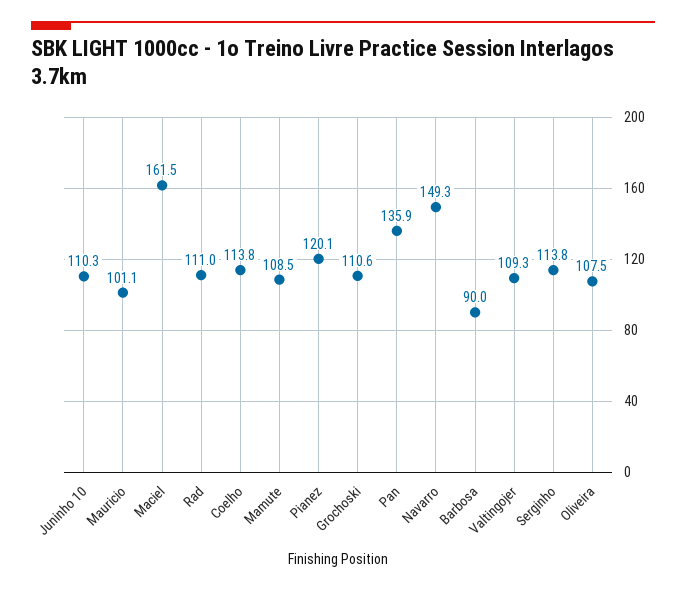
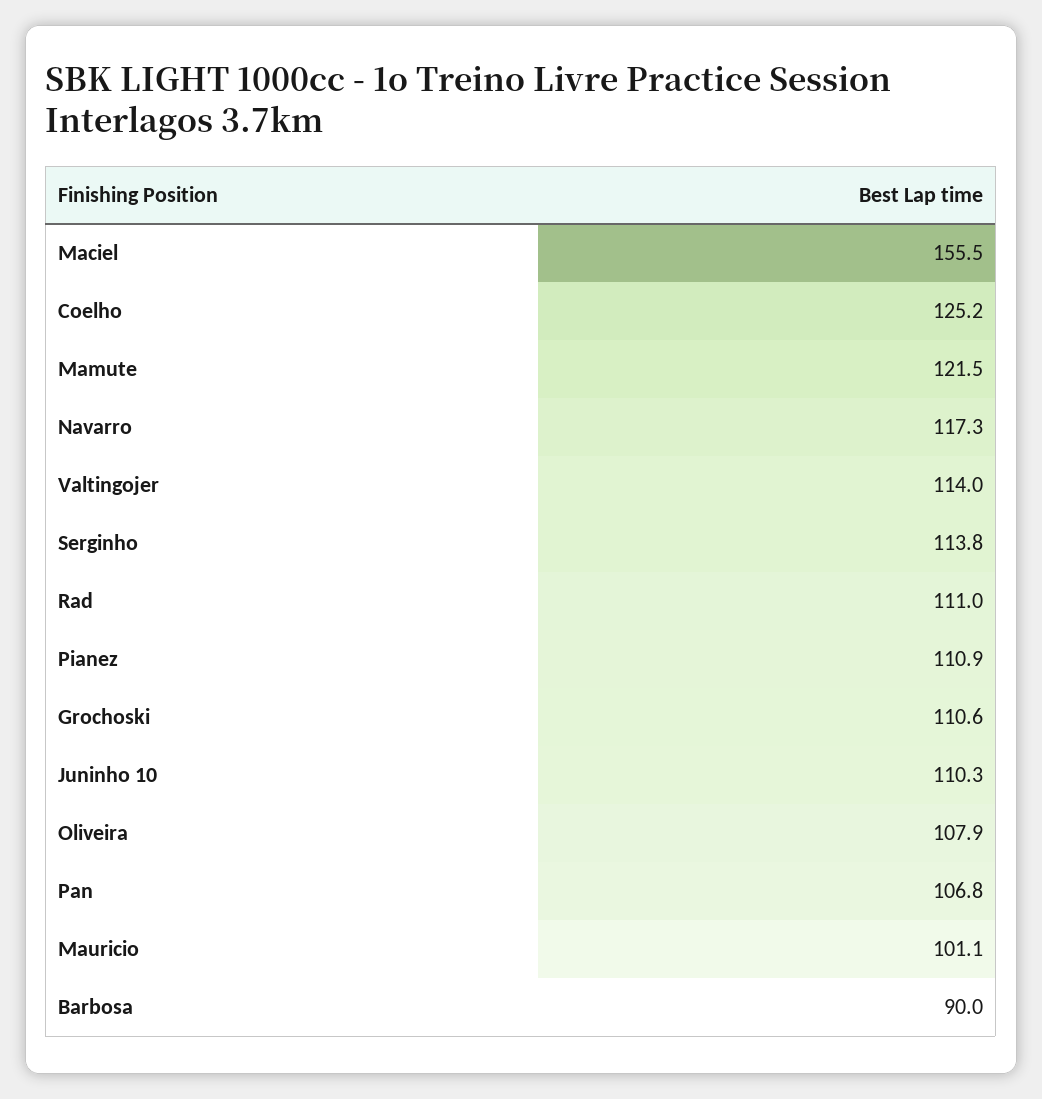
  {
    "Juninho 10": 110.3,
    "Mauricio": 101.1,
-   "Maciel": 161.5,
+   "Maciel": 155.5,
    "Rad": 111,
-   "Coelho": 113.8,
+   "Coelho": 125.2,
-   "Mamute": 108.5,
+   "Mamute": 121.5,
-   "Pianez": 120.1,
+   "Pianez": 110.9,
    "Grochoski": 110.6,
-   "Pan": 135.9,
+   "Pan": 106.8,
-   "Navarro": 149.3,
+   "Navarro": 117.3,
    "Barbosa": 90,
-   "Valtingojer": 109.3,
+   "Valtingojer": 114,
    "Serginho": 113.8,
-   "Oliveira": 107.5
+   "Oliveira": 107.9
  }

